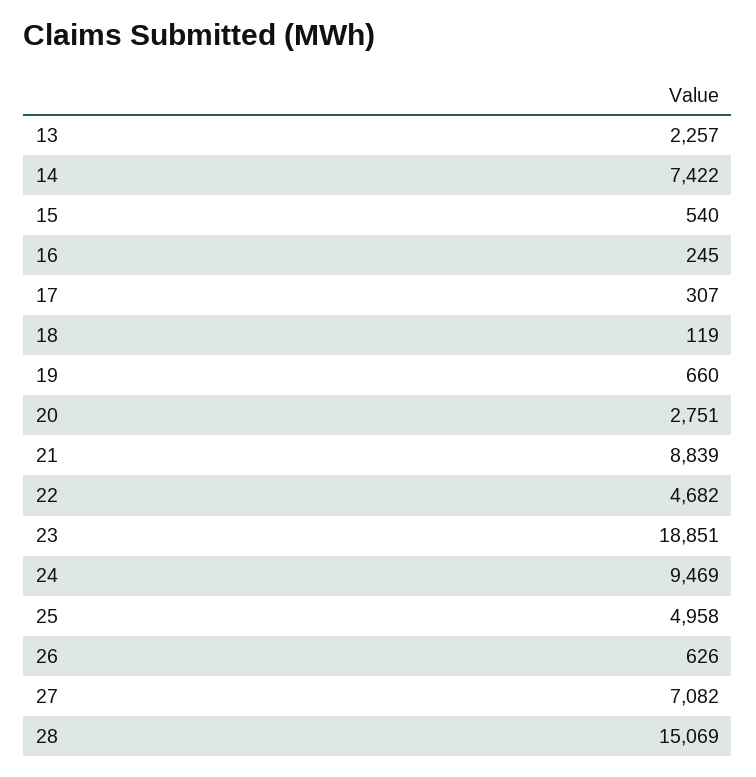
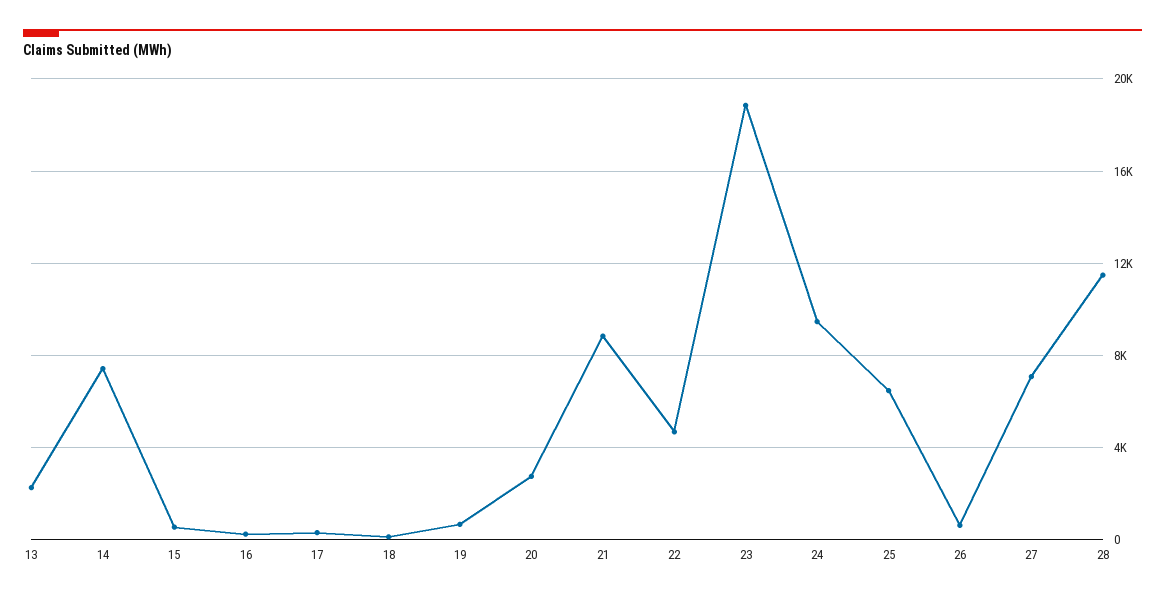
  {
    "13": 2257,
    "14": 7422,
    "15": 540,
    "16": 245,
    "17": 307,
    "18": 119,
    "19": 660,
    "20": 2751,
    "21": 8839,
    "22": 4682,
    "23": 18851,
    "24": 9469,
-   "25": 4958,
+   "25": 6500,
    "26": 626,
    "27": 7082,
-   "28": 15069
+   "28": 11500
  }

